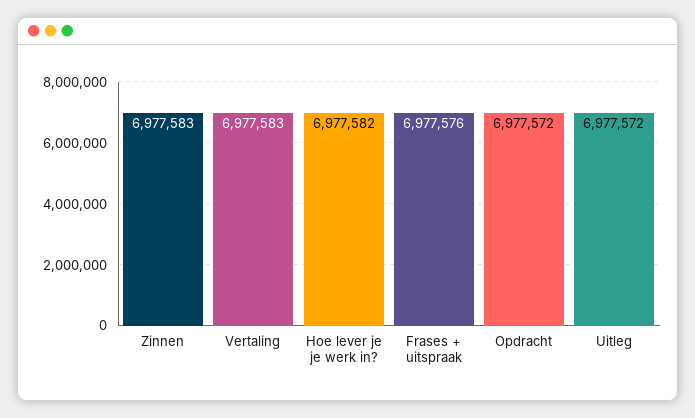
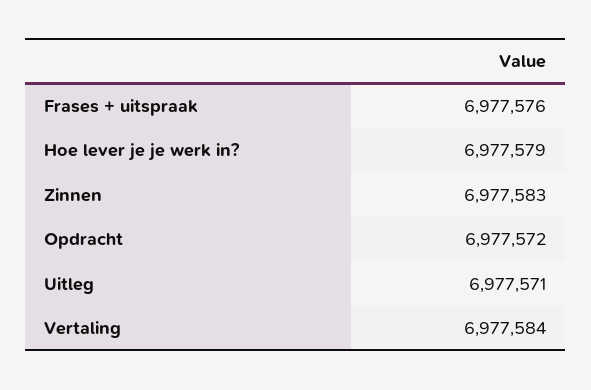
  {
    "Zinnen": 6977583,
-   "Vertaling": 6977583,
+   "Vertaling": 6977584,
-   "Hoe lever je je werk in?": 6977582,
+   "Hoe lever je je werk in?": 6977579,
    "Frases + uitspraak": 6977576,
    "Opdracht": 6977572,
-   "Uitleg": 6977572
+   "Uitleg": 6977571
  }

